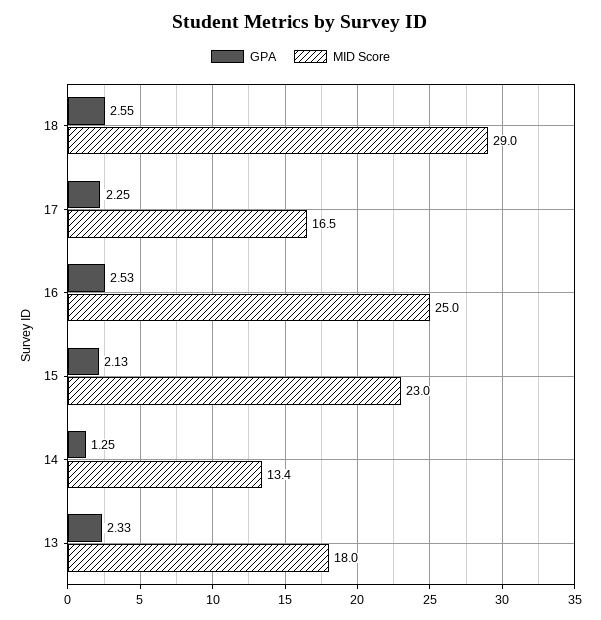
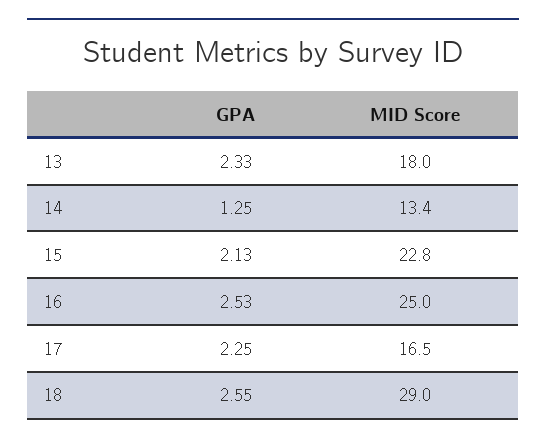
  {
    "GPA": {
      "18": 2.55,
      "17": 2.25,
      "16": 2.53,
      "15": 2.13,
      "14": 1.25,
      "13": 2.33
    },
    "MID Score": {
      "18": 29,
      "17": 16.5,
      "16": 25,
-     "15": 23,
+     "15": 22.8,
      "14": 13.4,
      "13": 18
    }
  }

